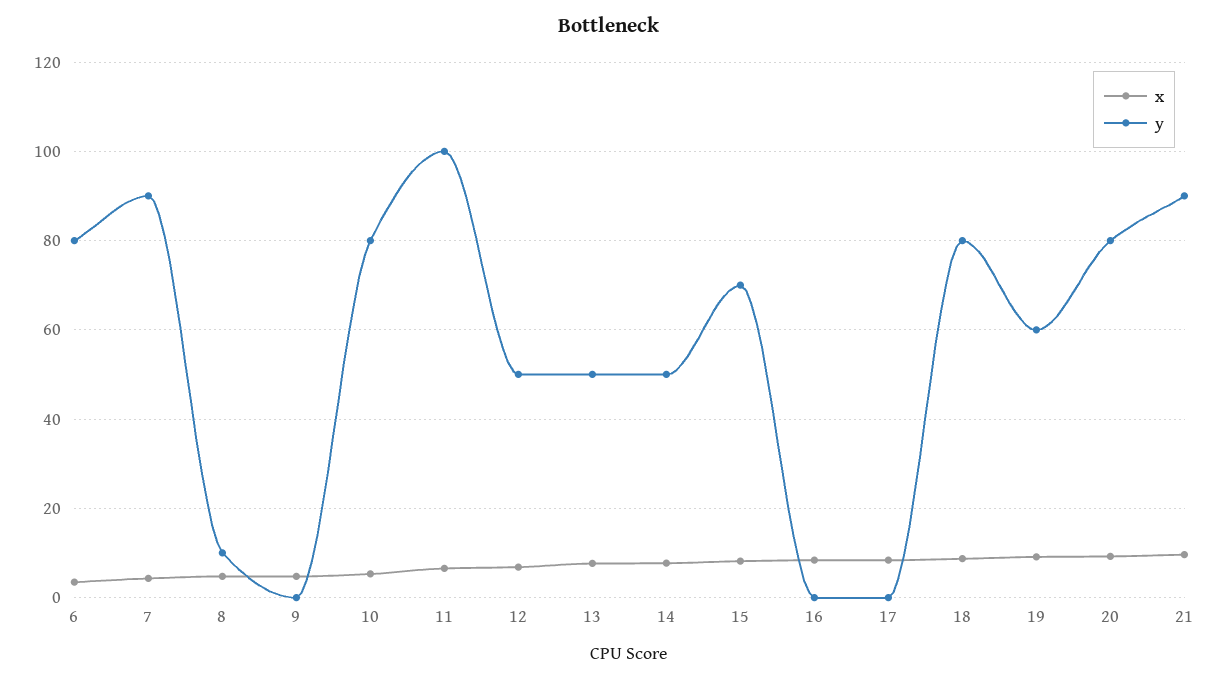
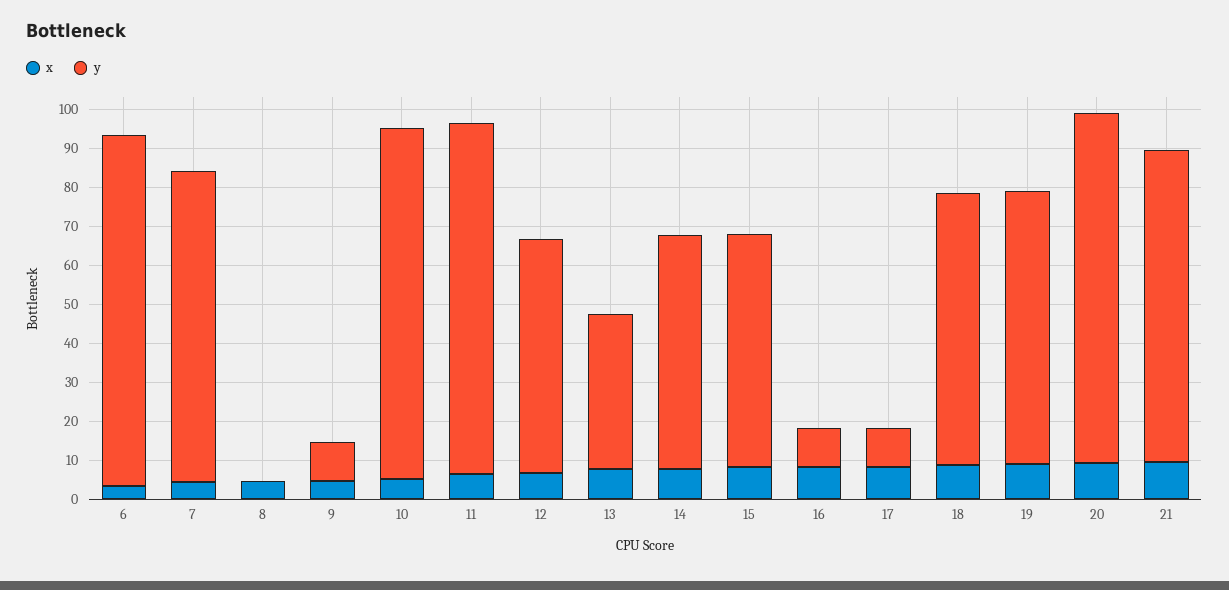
  {
    "x": {
      "6": 4,
      "7": 4,
      "8": 4,
      "9": 4,
      "10": 6,
      "11": 6,
      "12": 6,
      "13": 8,
      "14": 8,
      "15": 8,
      "16": 8,
      "17": 8,
      "18": 8,
      "19": 10,
      "20": 10,
      "21": 10
    },
    "y": {
-     "6": 80,
+     "6": 90,
-     "7": 90,
+     "7": 80,
-     "8": 10,
+     "8": 0,
-     "9": 0,
+     "9": 10,
-     "10": 80,
+     "10": 90,
-     "11": 100,
+     "11": 90,
-     "12": 50,
+     "12": 60,
-     "13": 50,
+     "13": 40,
-     "14": 50,
+     "14": 60,
-     "15": 70,
+     "15": 60,
-     "16": 0,
+     "16": 10,
-     "17": 0,
+     "17": 10,
-     "18": 80,
+     "18": 70,
-     "19": 60,
+     "19": 70,
-     "20": 80,
+     "20": 90,
-     "21": 90
+     "21": 80
    }
  }

